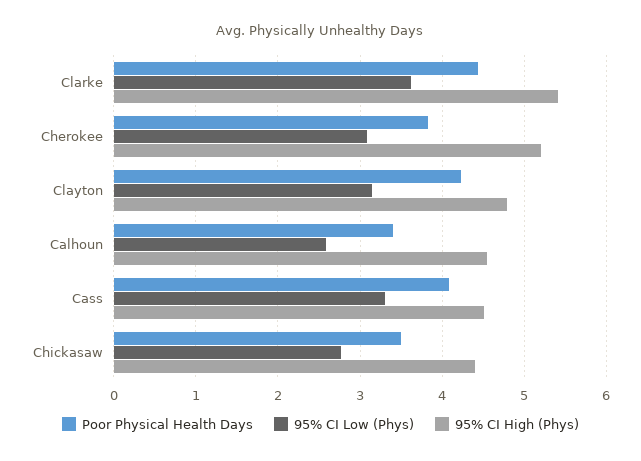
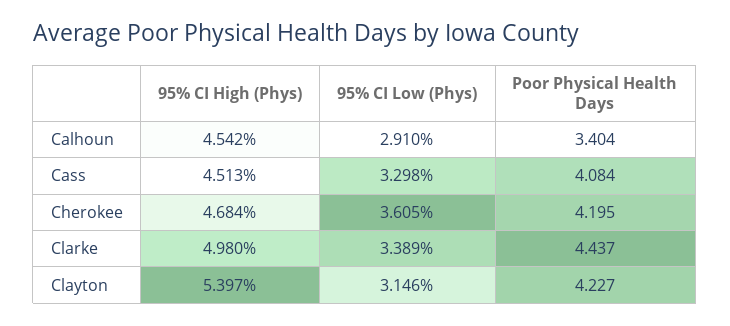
  {
    "Poor Physical Health Days": {
      "Clarke": 4.437,
-     "Cherokee": 3.8,
+     "Cherokee": 4.195,
      "Clayton": 4.227,
      "Calhoun": 3.404,
-     "Cass": 4.084,
+     "Cass": 4.084
-     "Chickasaw": 3.5
    },
    "95% CI Low (Phys)": {
-     "Clarke": 3.6,
+     "Clarke": 3.389,
-     "Cherokee": 3.1,
+     "Cherokee": 3.605,
      "Clayton": 3.146,
-     "Calhoun": 2.6,
+     "Calhoun": 2.91,
-     "Cass": 3.298,
+     "Cass": 3.298
-     "Chickasaw": 2.8
    },
    "95% CI High (Phys)": {
-     "Clarke": 5.4,
+     "Clarke": 4.98,
-     "Cherokee": 5.2,
+     "Cherokee": 4.684,
-     "Clayton": 4.8,
+     "Clayton": 5.397,
      "Calhoun": 4.542,
-     "Cass": 4.513,
+     "Cass": 4.513
-     "Chickasaw": 4.4
    }
  }

